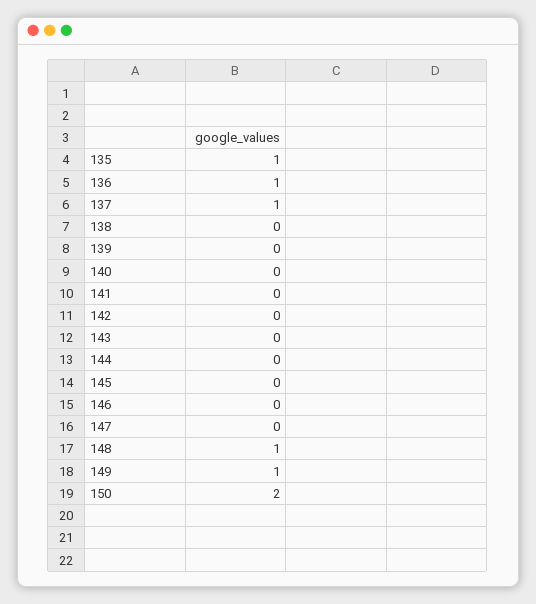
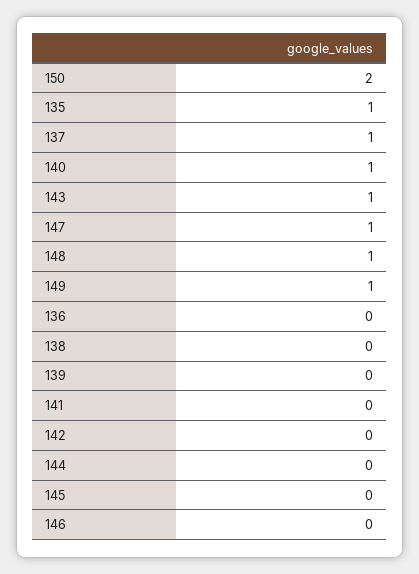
  {
    "135": 1,
-   "136": 1,
+   "136": 0,
    "137": 1,
    "138": 0,
    "139": 0,
-   "140": 0,
+   "140": 1,
    "141": 0,
    "142": 0,
-   "143": 0,
+   "143": 1,
    "144": 0,
    "145": 0,
    "146": 0,
-   "147": 0,
+   "147": 1,
    "148": 1,
    "149": 1,
    "150": 2
  }

